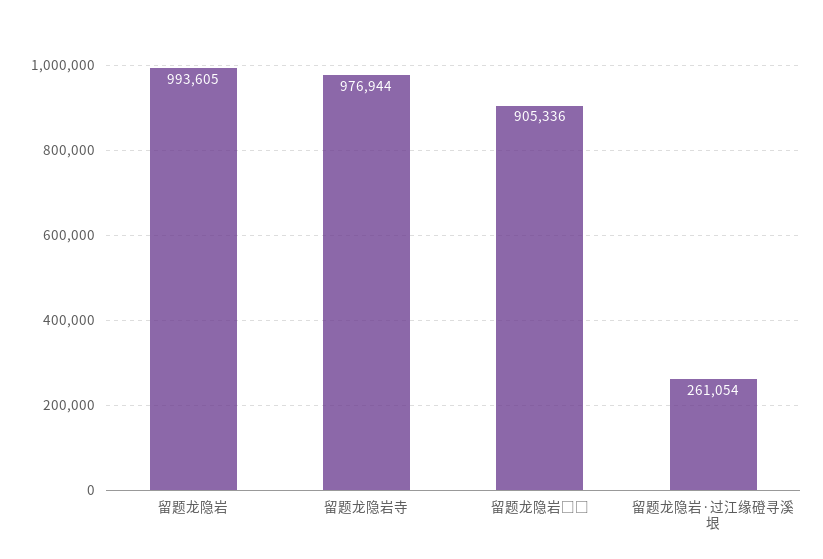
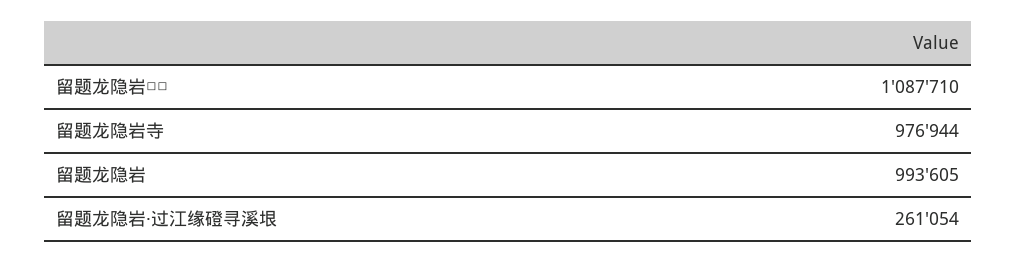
  {
    "留题龙隐岩": 993605,
    "留题龙隐岩寺": 976944,
-   "留题龙隐岩□□": 905336,
+   "留题龙隐岩□□": 1087710,
    "留题龙隐岩·过江缘磴寻溪垠": 261054
  }

